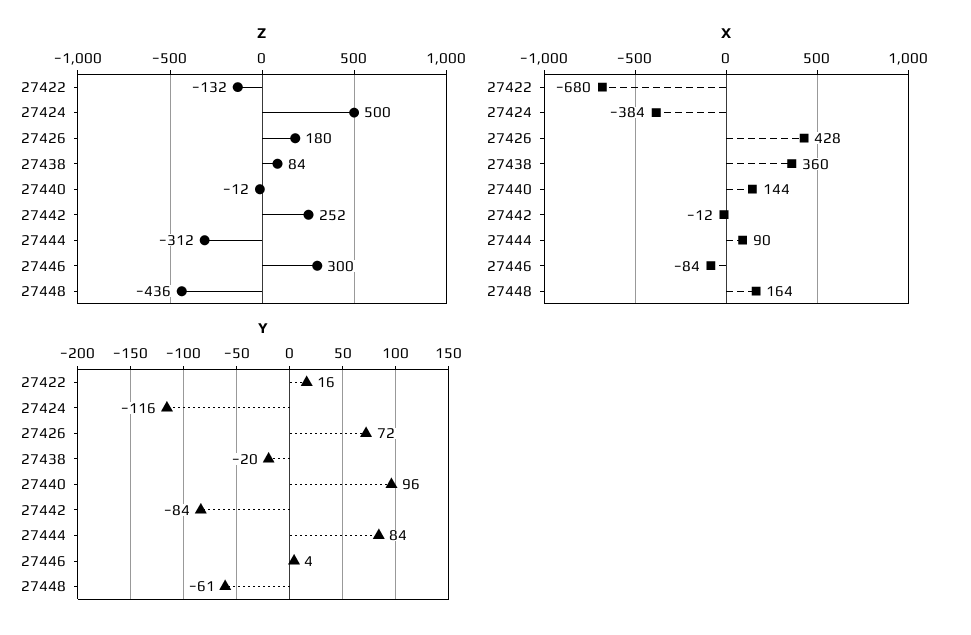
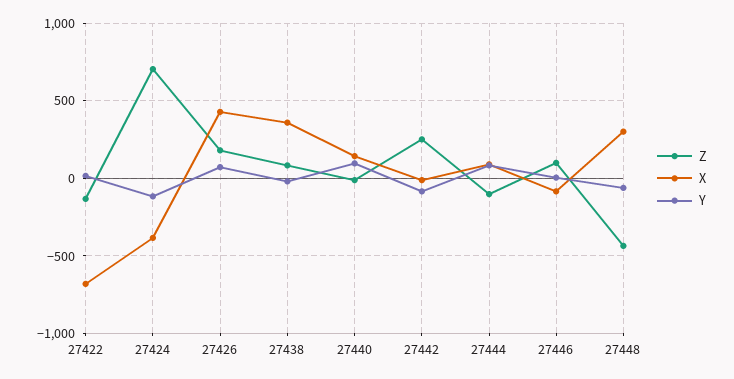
  {
    "Z": {
      "27422": -132,
-     "27424": 500,
+     "27424": 700,
      "27426": 180,
      "27438": 84,
      "27440": -12,
      "27442": 252,
-     "27444": -312,
+     "27444": -100,
-     "27446": 300,
+     "27446": 100,
      "27448": -436
    },
    "X": {
      "27422": -680,
      "27424": -384,
      "27426": 428,
      "27438": 360,
      "27440": 144,
      "27442": -12,
      "27444": 90,
      "27446": -84,
-     "27448": 164
+     "27448": 300
    },
    "Y": {
      "27422": 16,
      "27424": -116,
      "27426": 72,
      "27438": -20,
      "27440": 96,
      "27442": -84,
      "27444": 84,
      "27446": 4,
      "27448": -61
    }
  }

